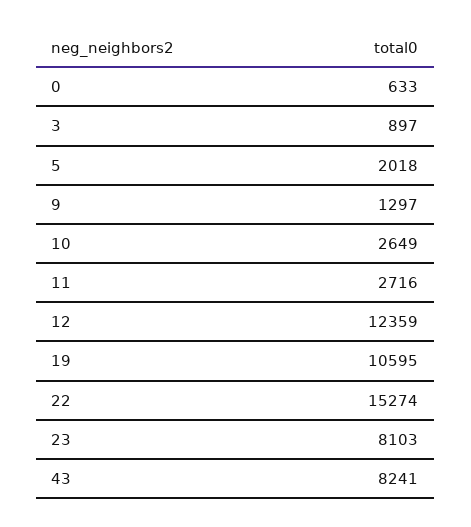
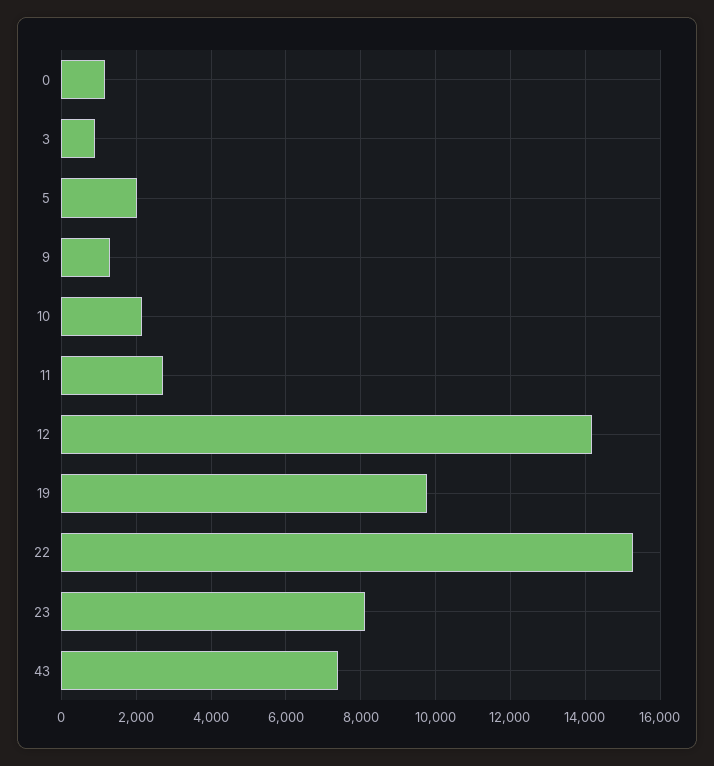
  {
-   "0": 633,
+   "0": 1200,
    "3": 897,
    "5": 2018,
    "9": 1297,
-   "10": 2649,
+   "10": 2200,
    "11": 2716,
-   "12": 12359,
+   "12": 14200,
-   "19": 10595,
+   "19": 9800,
    "22": 15274,
    "23": 8103,
-   "43": 8241
+   "43": 7400
  }

